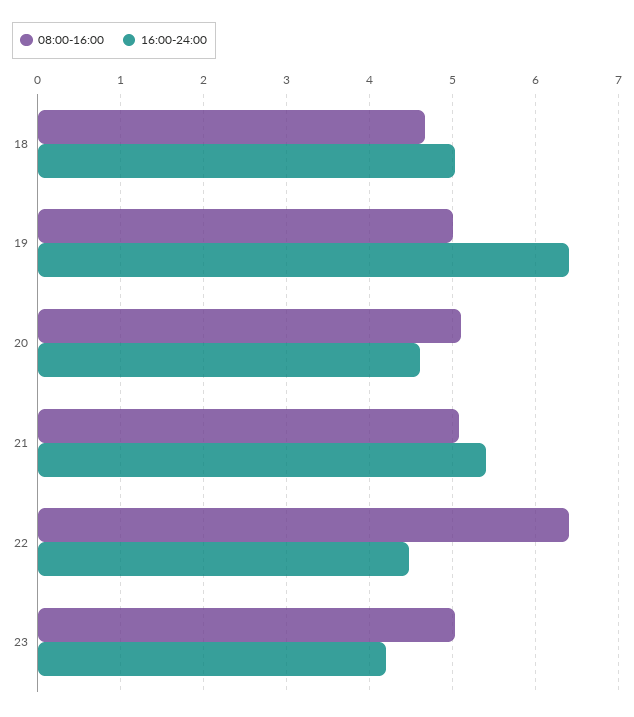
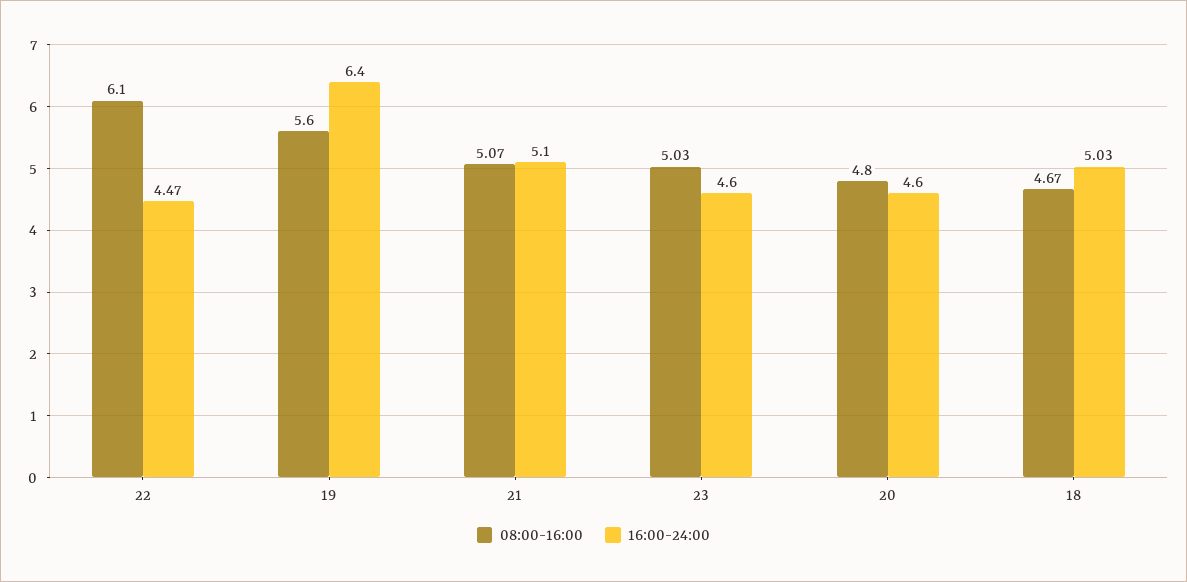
  {
    "08:00-16:00": {
      "18": 4.67,
-     "19": 5,
+     "19": 5.6,
-     "20": 5.1,
+     "20": 4.8,
      "21": 5.07,
-     "22": 6.4,
+     "22": 6.1,
      "23": 5.03
    },
    "16:00-24:00": {
      "18": 5.03,
      "19": 6.4,
      "20": 4.6,
-     "21": 5.4,
+     "21": 5.1,
      "22": 4.47,
-     "23": 4.2
+     "23": 4.6
    }
  }

